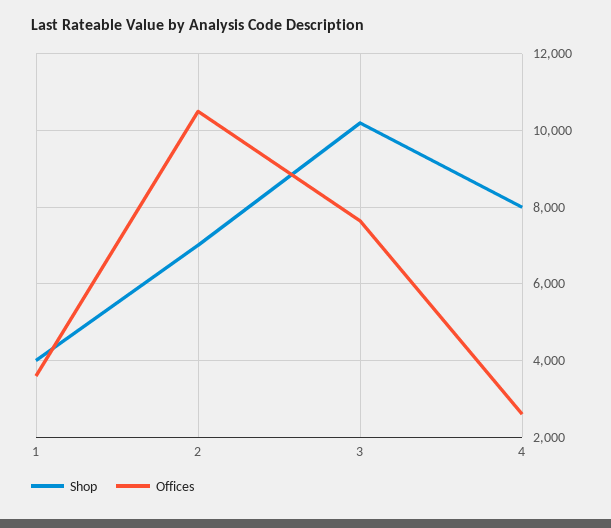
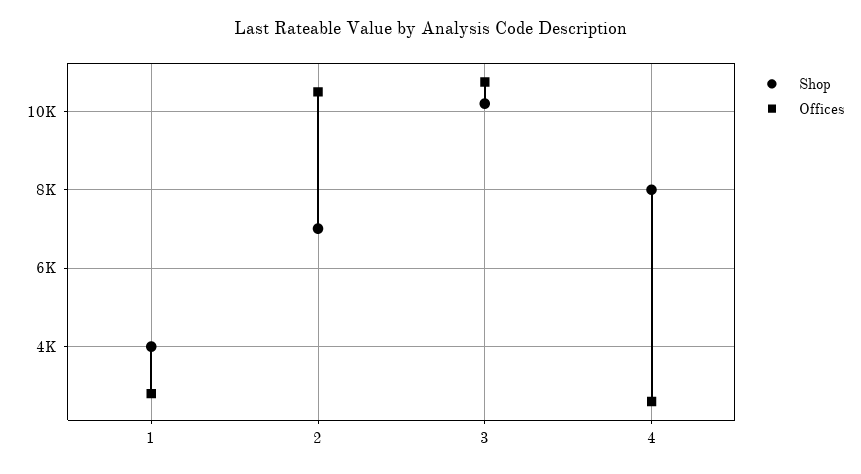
  {
    "Shop": {
      "1": 4000,
      "2": 7000,
      "3": 10200,
      "4": 8000
    },
    "Offices": {
-     "1": 3600,
+     "1": 2800,
      "2": 10600,
-     "3": 7600,
+     "3": 10800,
      "4": 2600
    }
  }

